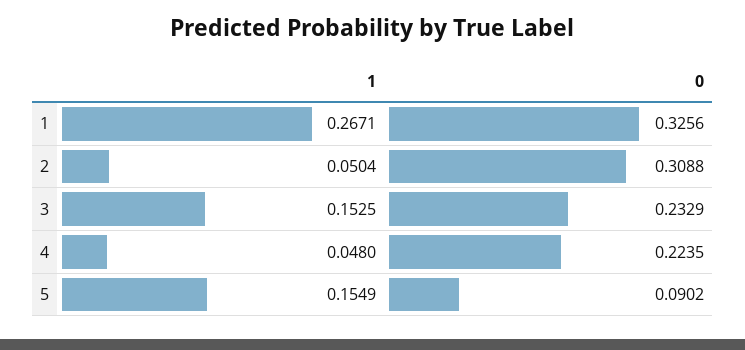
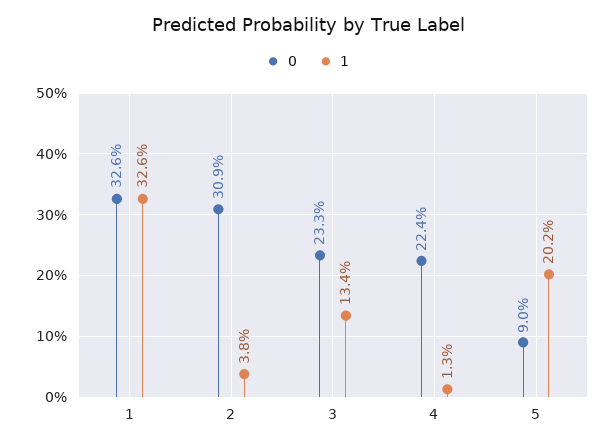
  {
    "1": {
-     "1": 0.2671,
+     "1": 0.326,
-     "2": 0.0504,
+     "2": 0.038,
-     "3": 0.1525,
+     "3": 0.134,
-     "4": 0.048,
+     "4": 0.013,
-     "5": 0.1549
+     "5": 0.202
    },
    "0": {
      "1": 0.3256,
      "2": 0.3088,
      "3": 0.2329,
      "4": 0.2235,
      "5": 0.0902
    }
  }

